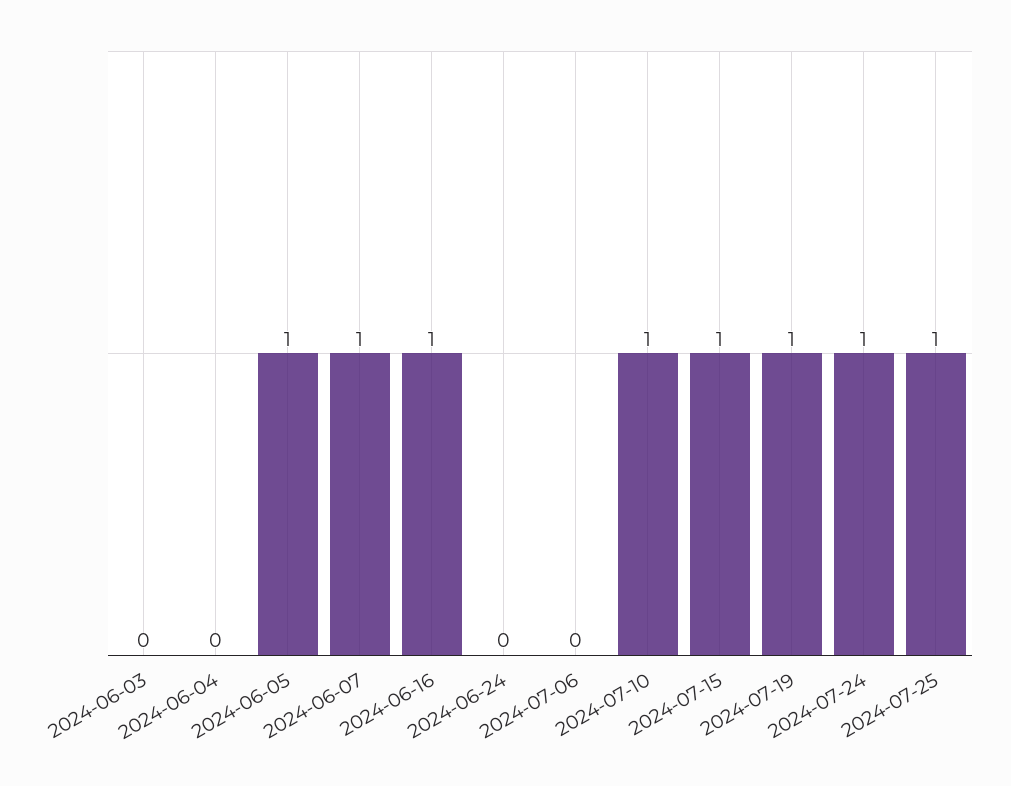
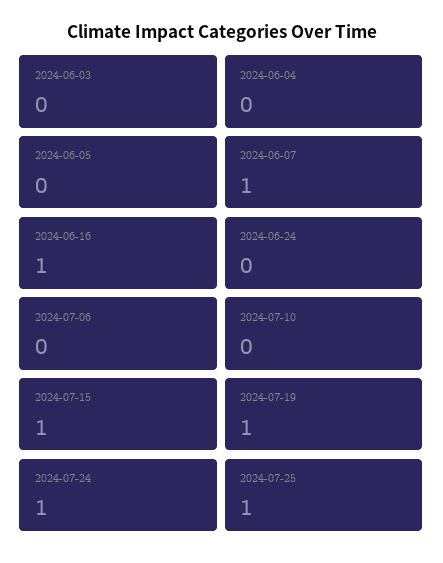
  {
    "2024-06-03": 0,
    "2024-06-04": 0,
-   "2024-06-05": 1,
+   "2024-06-05": 0,
    "2024-06-07": 1,
    "2024-06-16": 1,
    "2024-06-24": 0,
    "2024-07-06": 0,
-   "2024-07-10": 1,
+   "2024-07-10": 0,
    "2024-07-15": 1,
    "2024-07-19": 1,
    "2024-07-24": 1,
    "2024-07-25": 1
  }

